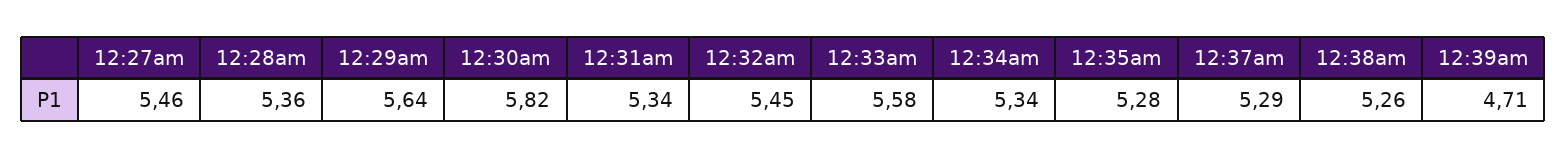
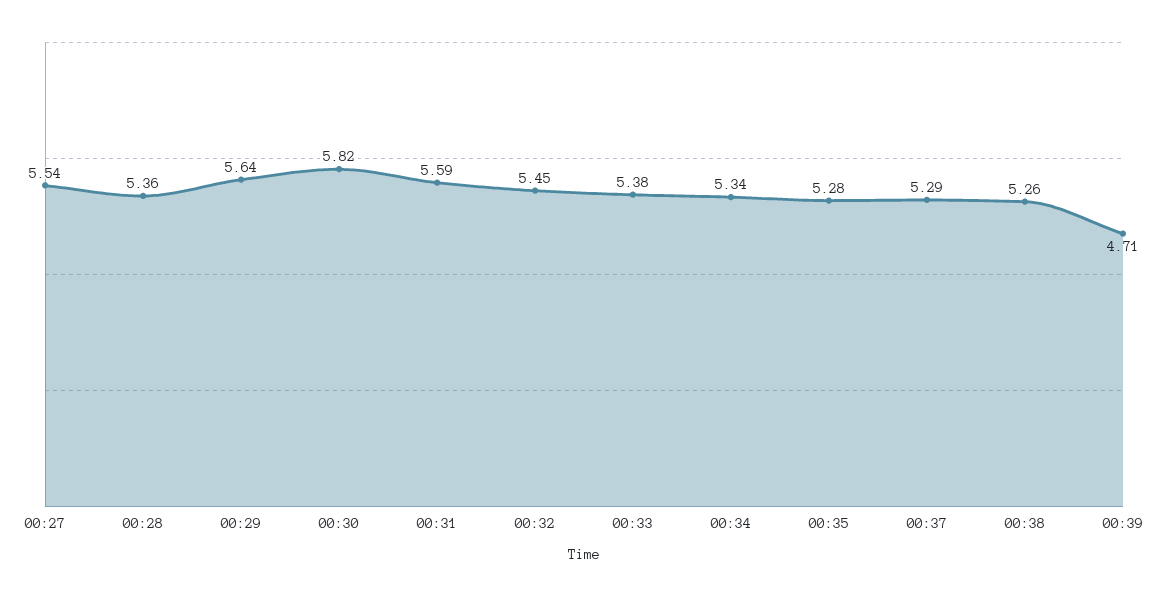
  {
-   "12:27am": 5.46,
+   "12:27am": 5.54,
    "12:28am": 5.36,
    "12:29am": 5.64,
    "12:30am": 5.82,
-   "12:31am": 5.34,
+   "12:31am": 5.59,
    "12:32am": 5.45,
-   "12:33am": 5.58,
+   "12:33am": 5.38,
    "12:34am": 5.34,
    "12:35am": 5.28,
    "12:37am": 5.29,
    "12:38am": 5.26,
    "12:39am": 4.71
  }

